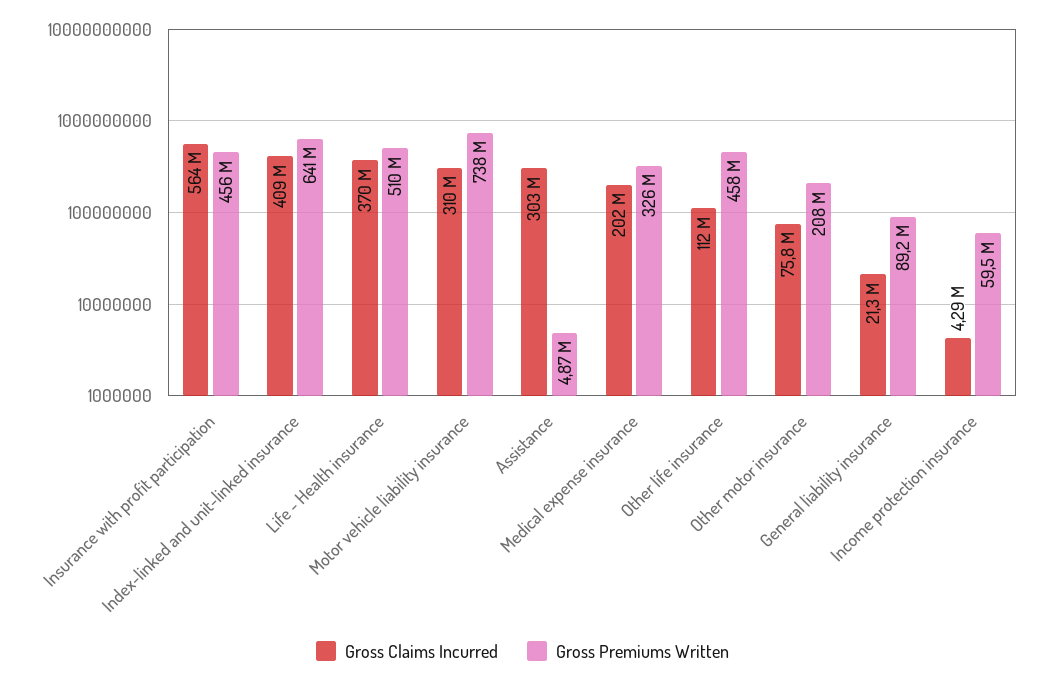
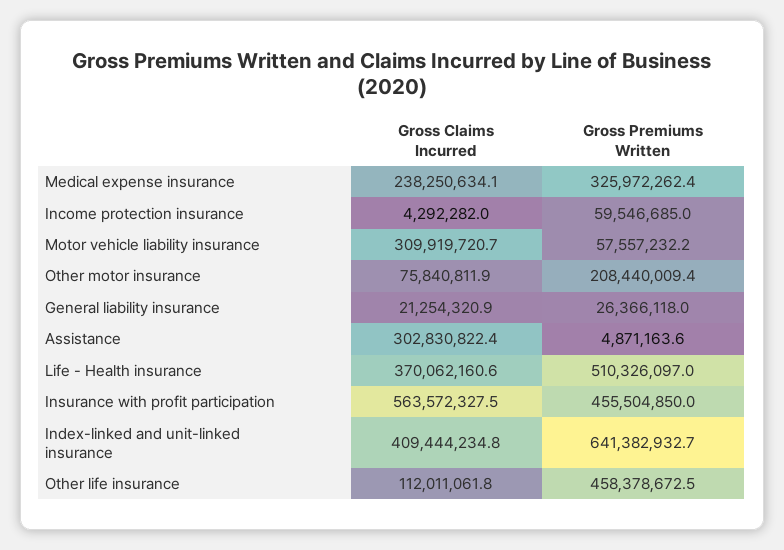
  {
    "Gross Claims Incurred": {
      "Insurance with profit participation": 563572327.5,
      "Index-linked and unit-linked insurance": 409444234.8,
      "Life - Health insurance": 370062160.6,
      "Motor vehicle liability insurance": 309919720.7,
      "Assistance": 302830822.4,
-     "Medical expense insurance": 202000000,
+     "Medical expense insurance": 238250634.1,
      "Other life insurance": 112011061.8,
      "Other motor insurance": 75840811.9,
      "General liability insurance": 21254320.9,
      "Income protection insurance": 4292282
    },
    "Gross Premiums Written": {
      "Insurance with profit participation": 455504850,
      "Index-linked and unit-linked insurance": 641382932.7,
      "Life - Health insurance": 510326097,
-     "Motor vehicle liability insurance": 738000000,
+     "Motor vehicle liability insurance": 57557232.2,
      "Assistance": 4871163.6,
      "Medical expense insurance": 325972262.4,
      "Other life insurance": 458378672.5,
      "Other motor insurance": 208440009.4,
-     "General liability insurance": 89200000,
+     "General liability insurance": 26366118,
      "Income protection insurance": 59546685
    }
  }

